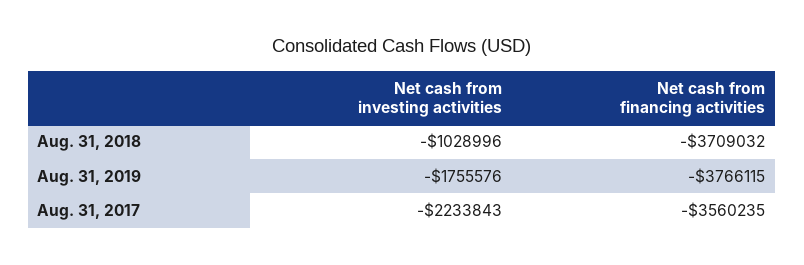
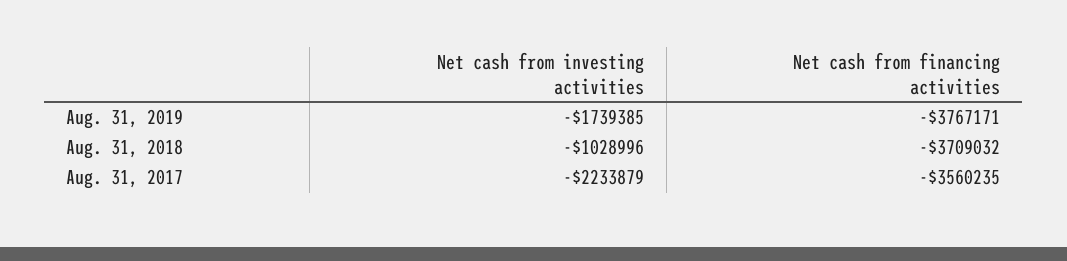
  {
    "Net cash from investing activities": {
      "Aug. 31, 2018": -1028996,
-     "Aug. 31, 2019": -1755576,
+     "Aug. 31, 2019": -1739385,
-     "Aug. 31, 2017": -2233843
+     "Aug. 31, 2017": -2233879
    },
    "Net cash from financing activities": {
      "Aug. 31, 2018": -3709032,
-     "Aug. 31, 2019": -3766115,
+     "Aug. 31, 2019": -3767171,
      "Aug. 31, 2017": -3560235
    }
  }

